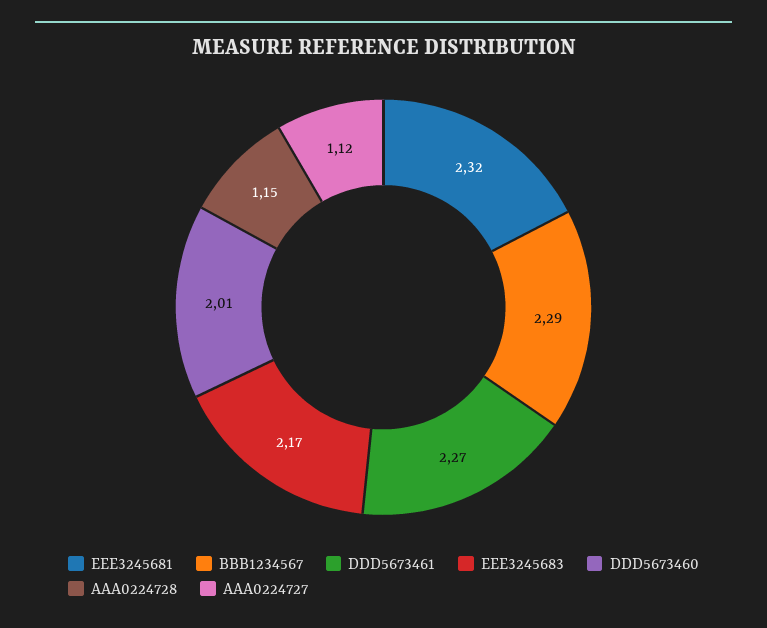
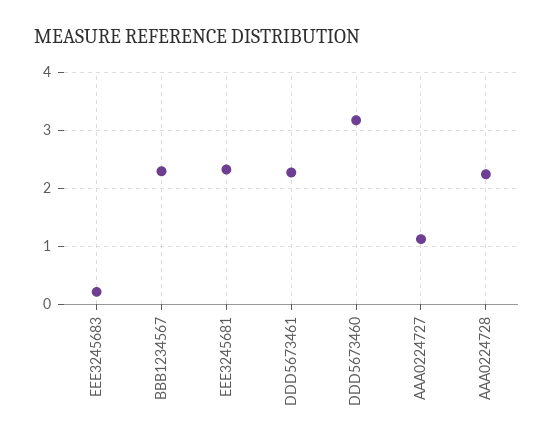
  {
    "EEE3245681": 2.32,
    "BBB1234567": 2.29,
    "DDD5673461": 2.27,
-   "EEE3245683": 2.17,
+   "EEE3245683": 0.2,
-   "DDD5673460": 2.01,
+   "DDD5673460": 3.2,
-   "AAA0224728": 1.15,
+   "AAA0224728": 2.2,
    "AAA0224727": 1.12
  }

